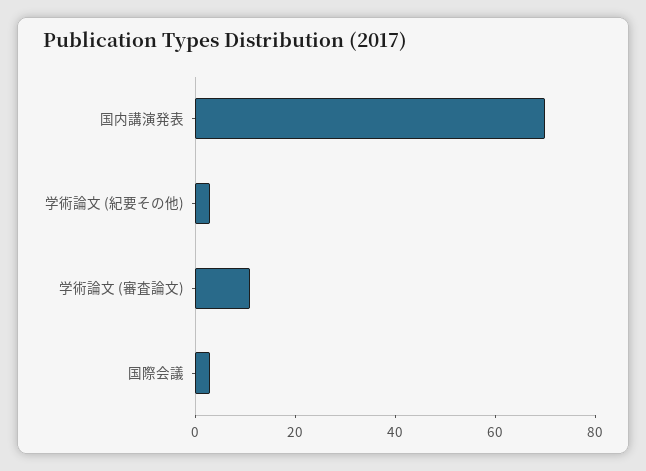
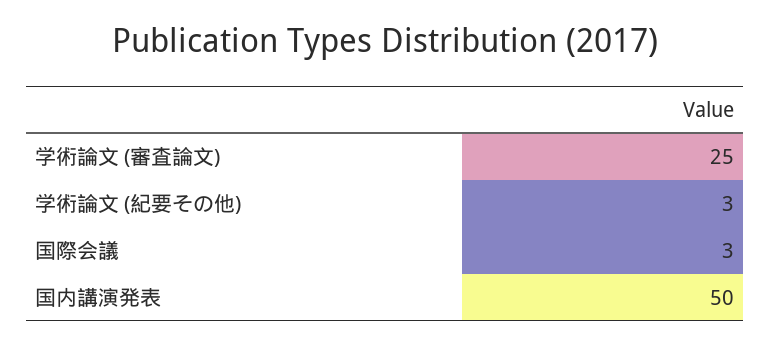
  {
-   "国内講演発表": 70,
+   "国内講演発表": 50,
    "学術論文 (紀要その他)": 3,
-   "学術論文 (審査論文)": 10,
+   "学術論文 (審査論文)": 25,
    "国際会議": 3
  }

